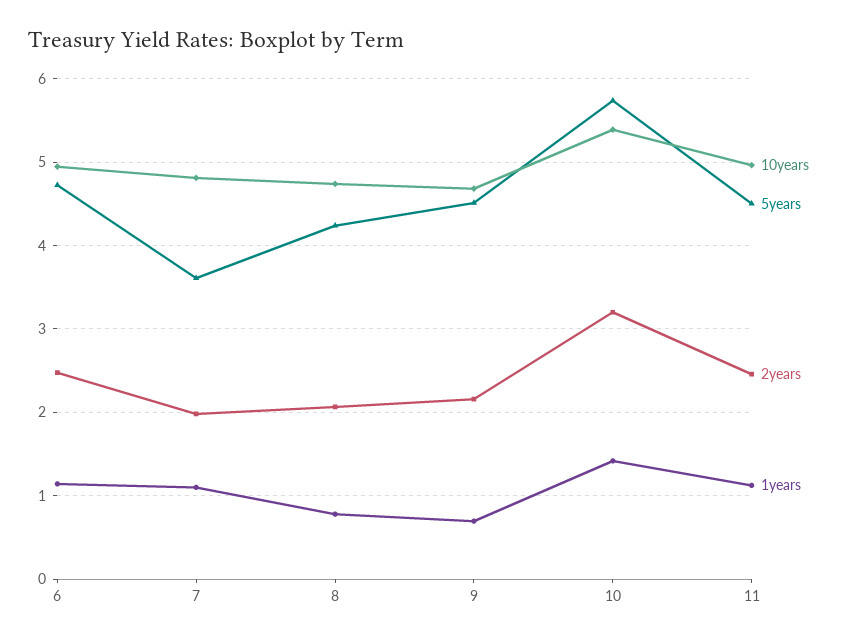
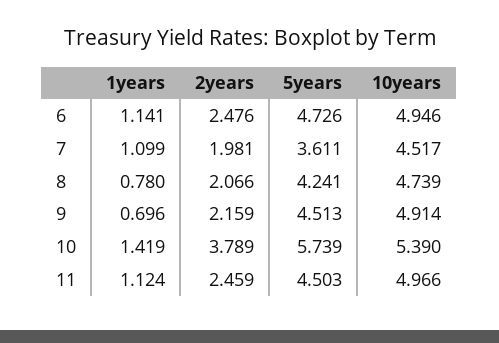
  {
    "10years": {
      "6": 4.946,
-     "7": 4.8,
+     "7": 4.517,
      "8": 4.739,
-     "9": 4.7,
+     "9": 4.914,
      "10": 5.39,
      "11": 4.966
    },
    "5years": {
      "6": 4.726,
      "7": 3.611,
      "8": 4.241,
      "9": 4.513,
      "10": 5.739,
      "11": 4.503
    },
    "2years": {
      "6": 2.476,
      "7": 1.981,
      "8": 2.066,
      "9": 2.159,
-     "10": 3.2,
+     "10": 3.789,
      "11": 2.459
    },
    "1years": {
      "6": 1.141,
      "7": 1.099,
      "8": 0.78,
      "9": 0.696,
      "10": 1.419,
      "11": 1.124
    }
  }

